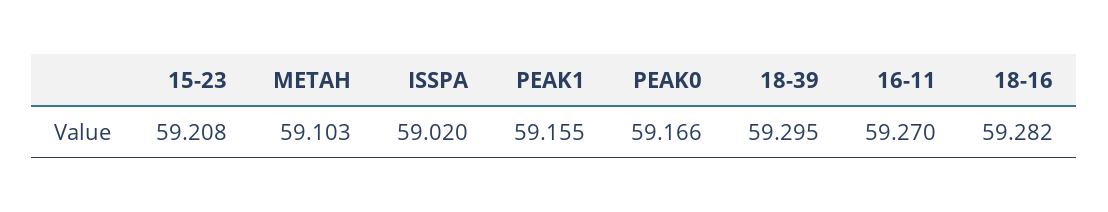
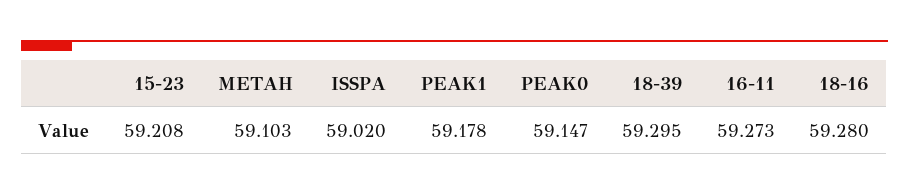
  {
    "15-23": 59.208,
    "METAH": 59.103,
    "ISSPA": 59.02,
-   "PEAK1": 59.155,
+   "PEAK1": 59.178,
-   "PEAK0": 59.166,
+   "PEAK0": 59.147,
    "18-39": 59.295,
-   "16-11": 59.27,
+   "16-11": 59.273,
-   "18-16": 59.282
+   "18-16": 59.28
  }

